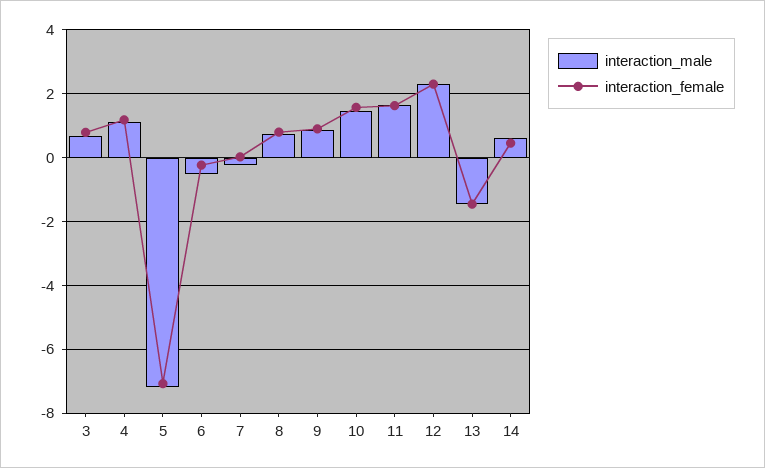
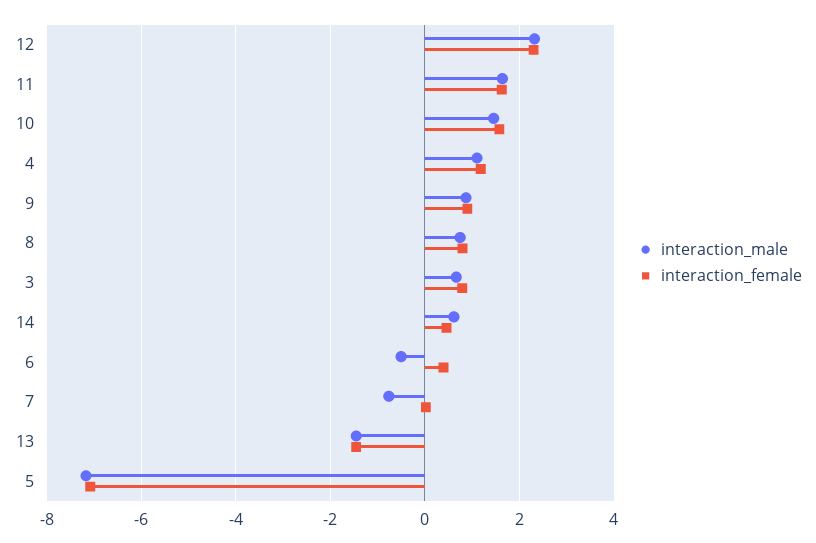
  {
    "interaction_male": {
      "3": 0.6,
      "4": 1,
      "5": -7.2,
      "6": -0.6,
-     "7": -0.2,
+     "7": -0.8,
      "8": 0.8,
      "9": 0.8,
      "10": 1.4,
      "11": 1.6,
      "12": 2.4,
      "13": -1.4,
      "14": 0.6
    },
    "interaction_female": {
      "3": 0.8,
      "4": 1.2,
      "5": -7,
-     "6": -0.2,
+     "6": 0.4,
      "7": 0,
      "8": 0.8,
      "9": 0.8,
      "10": 1.6,
      "11": 1.6,
      "12": 2.2,
      "13": -1.4,
      "14": 0.4
    }
  }

